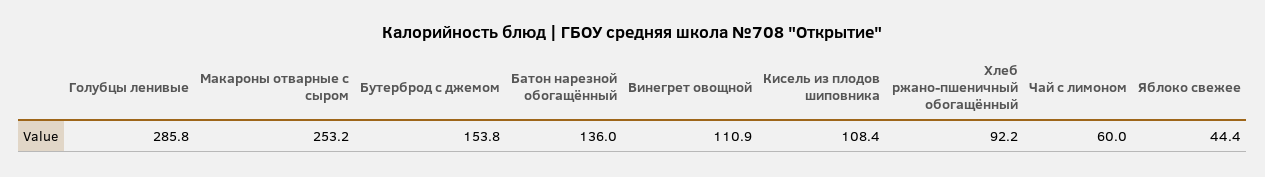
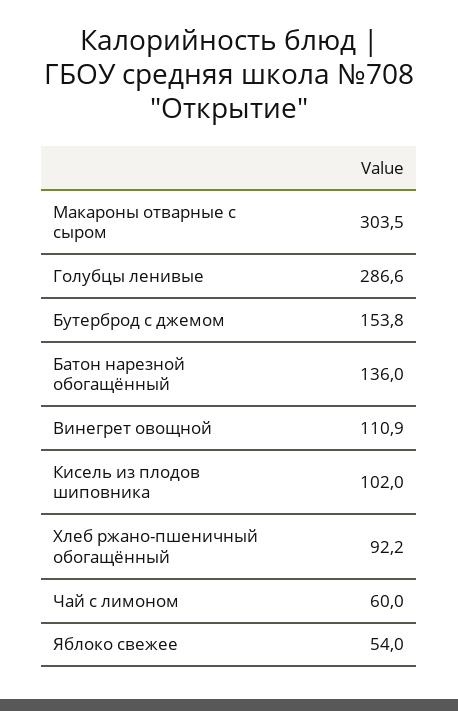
  {
-   "Голубцы ленивые": 285.8,
+   "Голубцы ленивые": 286.6,
-   "Макароны отварные с сыром": 253.2,
+   "Макароны отварные с сыром": 303.5,
    "Бутерброд с джемом": 153.8,
    "Батон нарезной обогащённый": 136,
    "Винегрет овощной": 110.9,
-   "Кисель из плодов шиповника": 108.4,
+   "Кисель из плодов шиповника": 102,
    "Хлеб ржано-пшеничный обогащённый": 92.2,
    "Чай с лимоном": 60,
-   "Яблоко свежее": 44.4
+   "Яблоко свежее": 54
  }

